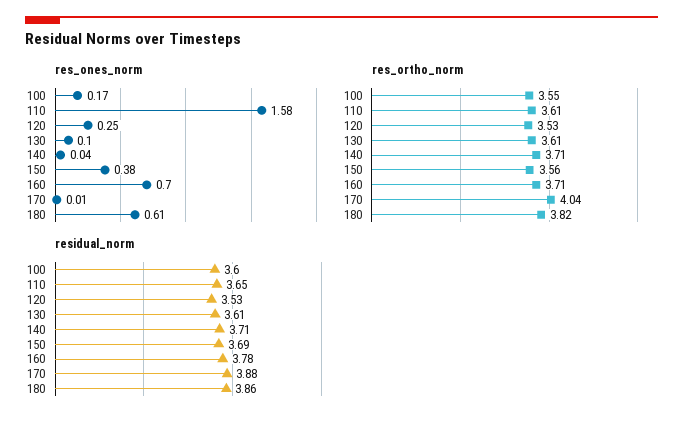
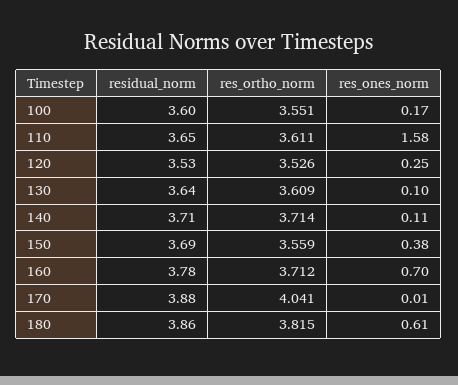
  {
    "res_ones_norm": {
      "100": 0.17,
      "110": 1.58,
      "120": 0.25,
      "130": 0.1,
-     "140": 0.04,
+     "140": 0.11,
      "150": 0.38,
      "160": 0.7,
      "170": 0.01,
      "180": 0.61
    },
    "res_ortho_norm": {
      "100": 3.551,
      "110": 3.611,
      "120": 3.526,
      "130": 3.609,
      "140": 3.714,
      "150": 3.559,
      "160": 3.712,
      "170": 4.041,
      "180": 3.815
    },
    "residual_norm": {
      "100": 3.6,
      "110": 3.65,
      "120": 3.53,
-     "130": 3.61,
+     "130": 3.64,
      "140": 3.71,
      "150": 3.69,
      "160": 3.78,
      "170": 3.88,
      "180": 3.86
    }
  }

